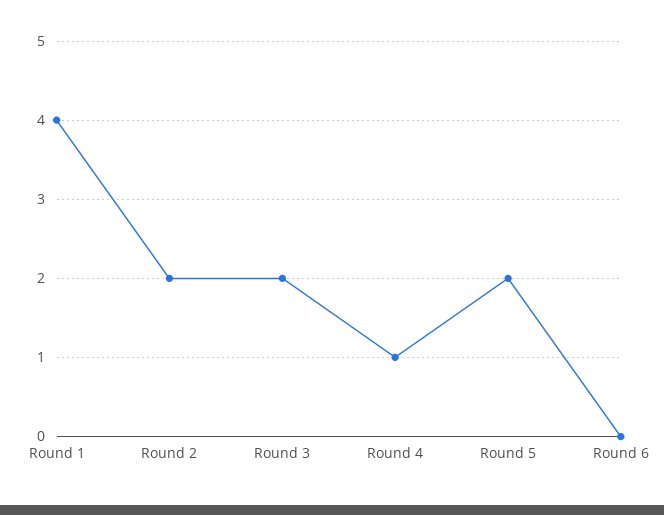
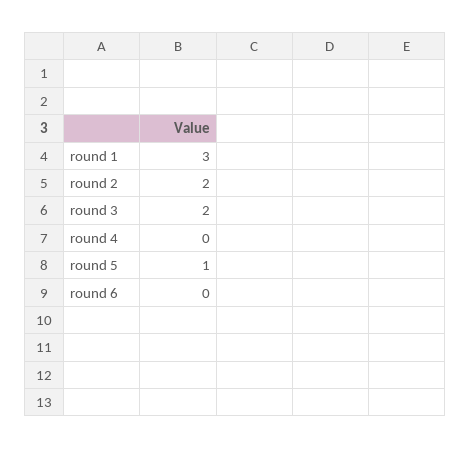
  {
-   "Round 1": 4,
+   "Round 1": 3,
    "Round 2": 2,
    "Round 3": 2,
-   "Round 4": 1,
+   "Round 4": 0,
-   "Round 5": 2,
+   "Round 5": 1,
    "Round 6": 0
  }

